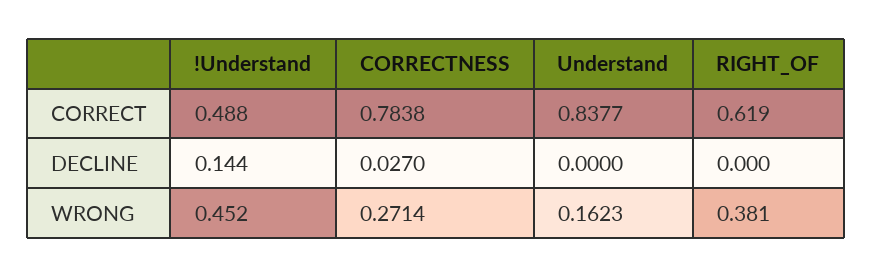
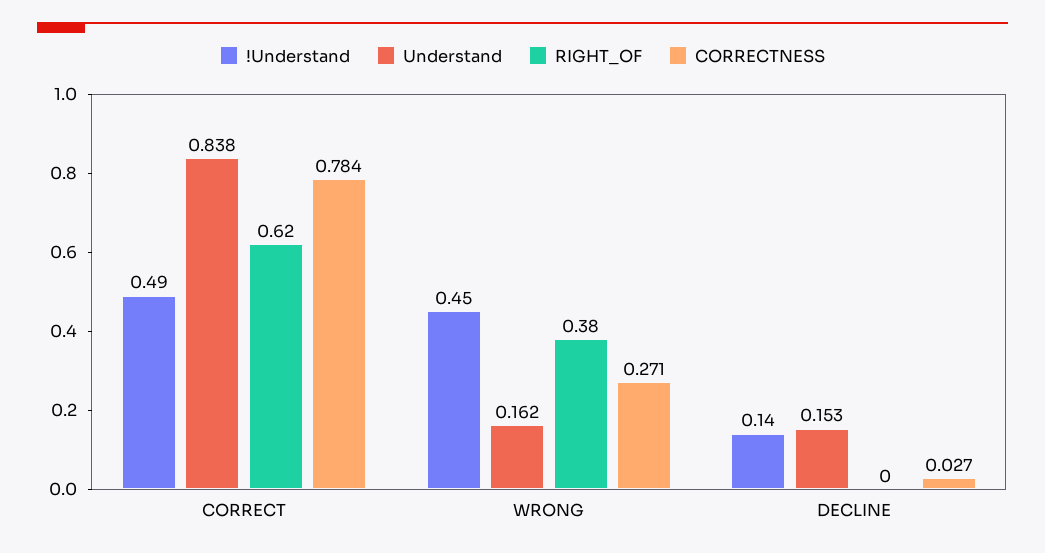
  {
    "!Understand": {
      "CORRECT": 0.488,
      "DECLINE": 0.144,
      "WRONG": 0.452
    },
    "CORRECTNESS": {
      "CORRECT": 0.7838,
      "DECLINE": 0.027,
      "WRONG": 0.2714
    },
    "Understand": {
      "CORRECT": 0.8377,
-     "DECLINE": 0,
+     "DECLINE": 0.153,
      "WRONG": 0.1623
    },
    "RIGHT_OF": {
      "CORRECT": 0.619,
      "DECLINE": 0,
      "WRONG": 0.381
    }
  }

